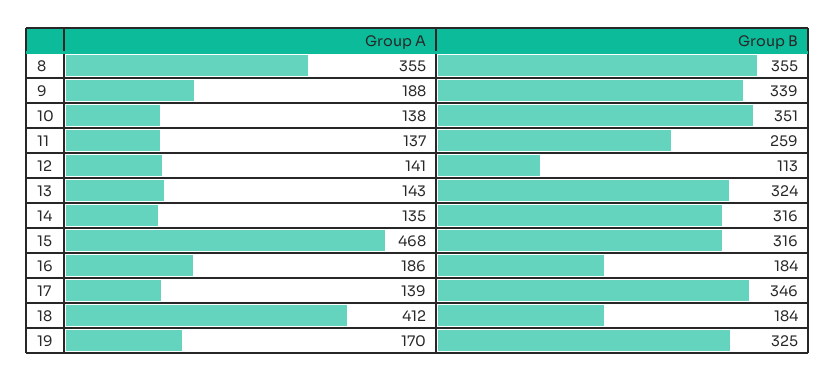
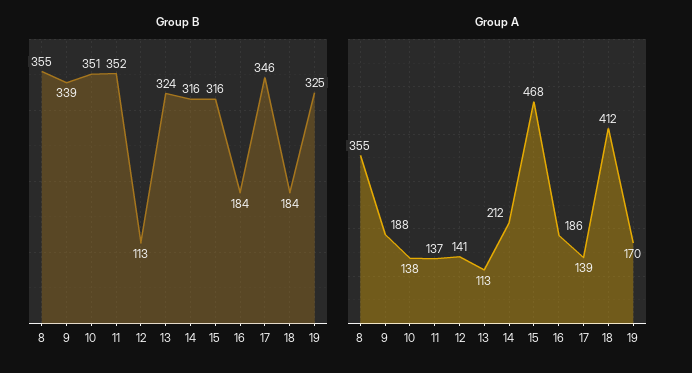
  {
    "Group A": {
      "8": 355,
      "9": 188,
      "10": 138,
      "11": 137,
      "12": 141,
-     "13": 143,
+     "13": 113,
-     "14": 135,
+     "14": 212,
      "15": 468,
      "16": 186,
      "17": 139,
      "18": 412,
      "19": 170
    },
    "Group B": {
      "8": 355,
      "9": 339,
      "10": 351,
-     "11": 259,
+     "11": 352,
      "12": 113,
      "13": 324,
      "14": 316,
      "15": 316,
      "16": 184,
      "17": 346,
      "18": 184,
      "19": 325
    }
  }

